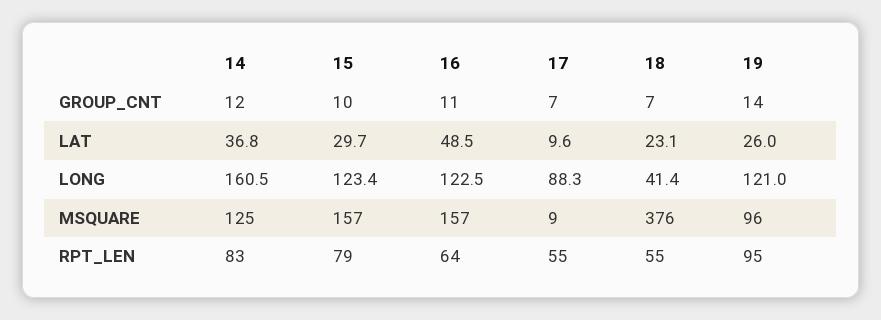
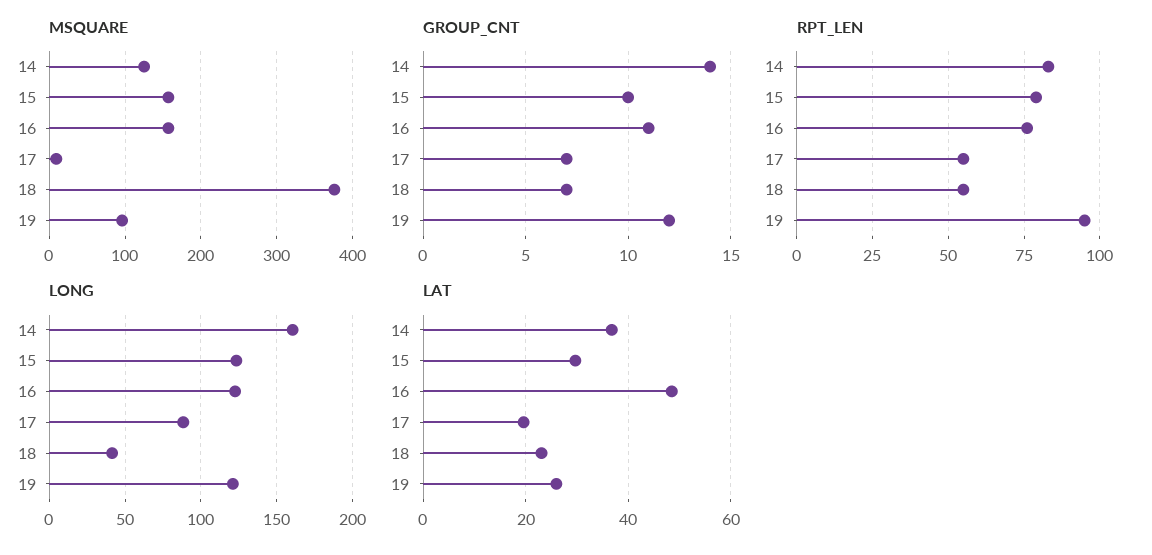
  {
    "GROUP_CNT": {
-     "14": 12,
+     "14": 14,
      "15": 10,
      "16": 11,
      "17": 7,
      "18": 7,
-     "19": 14
+     "19": 12
    },
    "LAT": {
      "14": 36.8,
      "15": 29.7,
      "16": 48.5,
-     "17": 9.6,
+     "17": 20,
      "18": 23.1,
      "19": 26
    },
    "LONG": {
      "14": 160.5,
      "15": 123.4,
      "16": 122.5,
      "17": 88.3,
      "18": 41.4,
      "19": 121
    },
    "MSQUARE": {
      "14": 125,
      "15": 157,
      "16": 157,
      "17": 9,
      "18": 376,
      "19": 96
    },
    "RPT_LEN": {
      "14": 83,
      "15": 79,
-     "16": 64,
+     "16": 75,
      "17": 55,
      "18": 55,
      "19": 95
    }
  }

